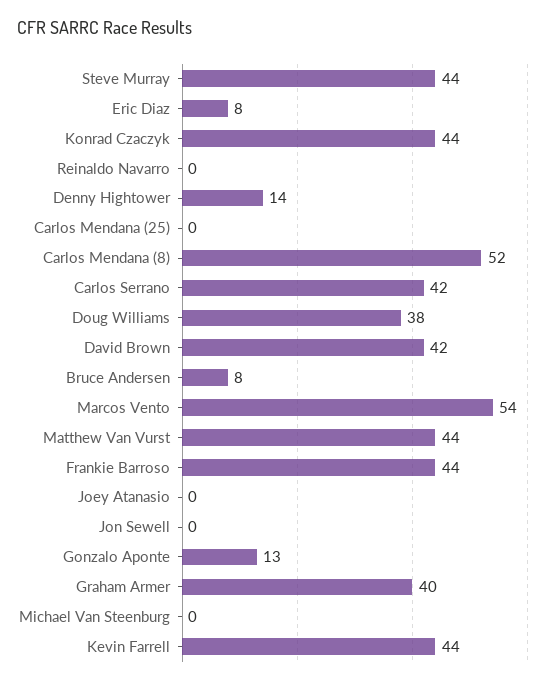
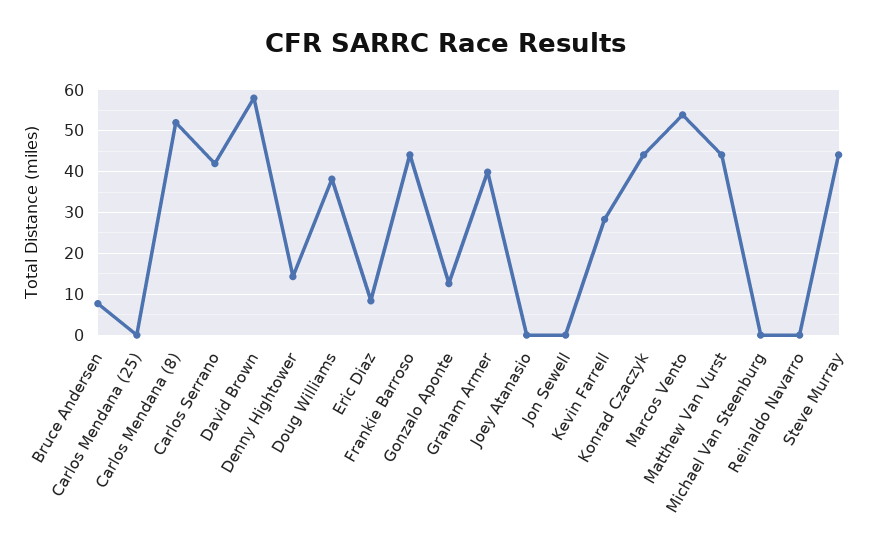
  {
    "Steve Murray": 44,
    "Eric Diaz": 8,
    "Konrad Czaczyk": 44,
    "Reinaldo Navarro": 0,
    "Denny Hightower": 14,
    "Carlos Mendana (25)": 0,
    "Carlos Mendana (8)": 52,
    "Carlos Serrano": 42,
    "Doug Williams": 38,
-   "David Brown": 42,
+   "David Brown": 58,
    "Bruce Andersen": 8,
    "Marcos Vento": 54,
    "Matthew Van Vurst": 44,
    "Frankie Barroso": 44,
    "Joey Atanasio": 0,
    "Jon Sewell": 0,
    "Gonzalo Aponte": 13,
    "Graham Armer": 40,
    "Michael Van Steenburg": 0,
-   "Kevin Farrell": 44
+   "Kevin Farrell": 28
  }

